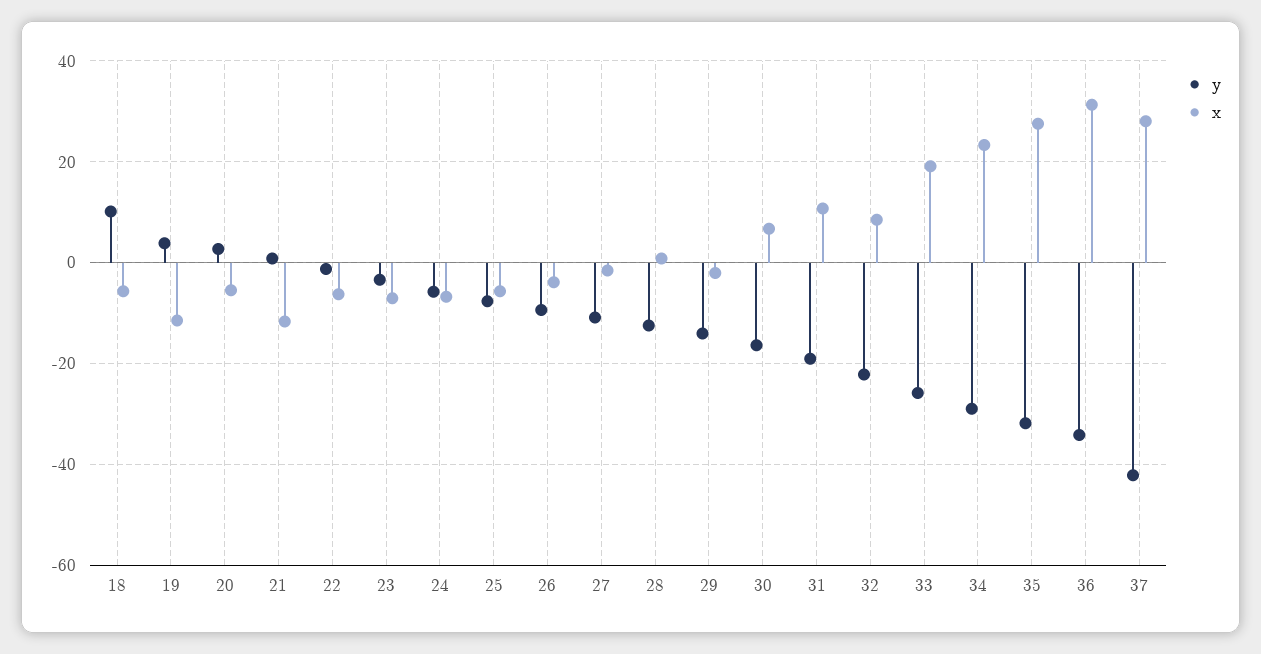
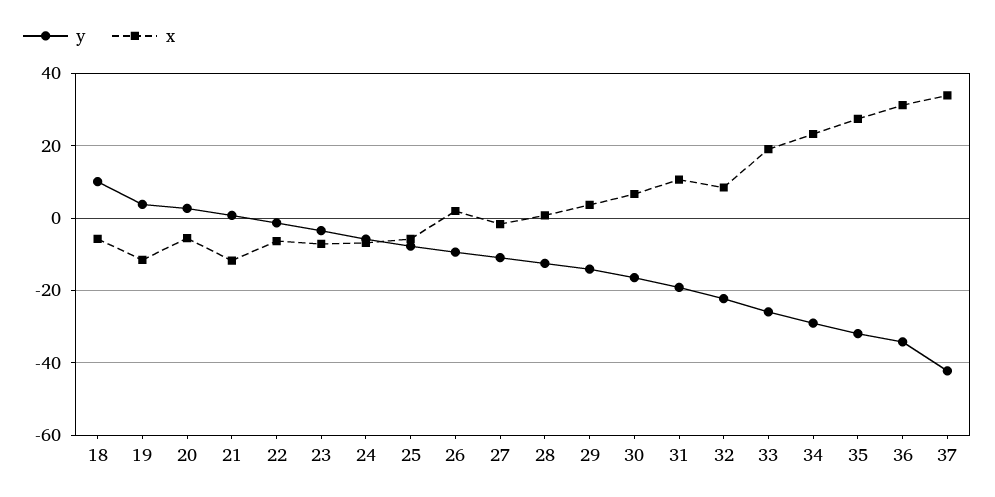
  {
    "y": {
      "18": 10,
      "19": 4,
      "20": 2,
      "21": 0,
      "22": -2,
      "23": -4,
      "24": -6,
      "25": -8,
      "26": -10,
      "27": -10,
      "28": -12,
      "29": -14,
      "30": -16,
      "31": -20,
      "32": -22,
      "33": -26,
      "34": -30,
      "35": -32,
      "36": -34,
      "37": -42
    },
    "x": {
      "18": -6,
      "19": -12,
      "20": -6,
      "21": -12,
      "22": -6,
      "23": -8,
      "24": -6,
      "25": -6,
-     "26": -4,
+     "26": 2,
      "27": -2,
      "28": 0,
-     "29": -2,
+     "29": 4,
      "30": 6,
      "31": 10,
      "32": 8,
      "33": 20,
      "34": 24,
      "35": 28,
      "36": 32,
-     "37": 28
+     "37": 34
    }
  }

